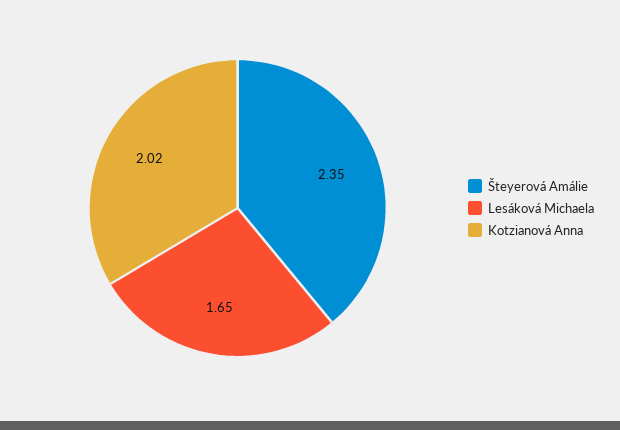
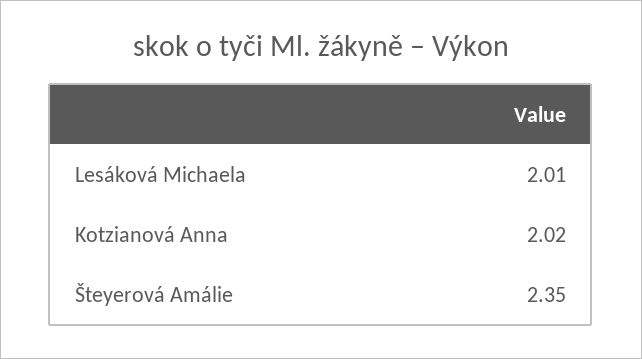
  {
    "Šteyerová Amálie": 2.35,
-   "Lesáková Michaela": 1.65,
+   "Lesáková Michaela": 2.01,
    "Kotzianová Anna": 2.02
  }

